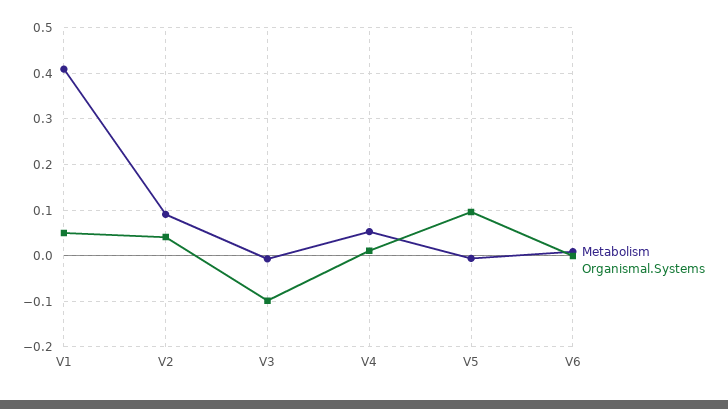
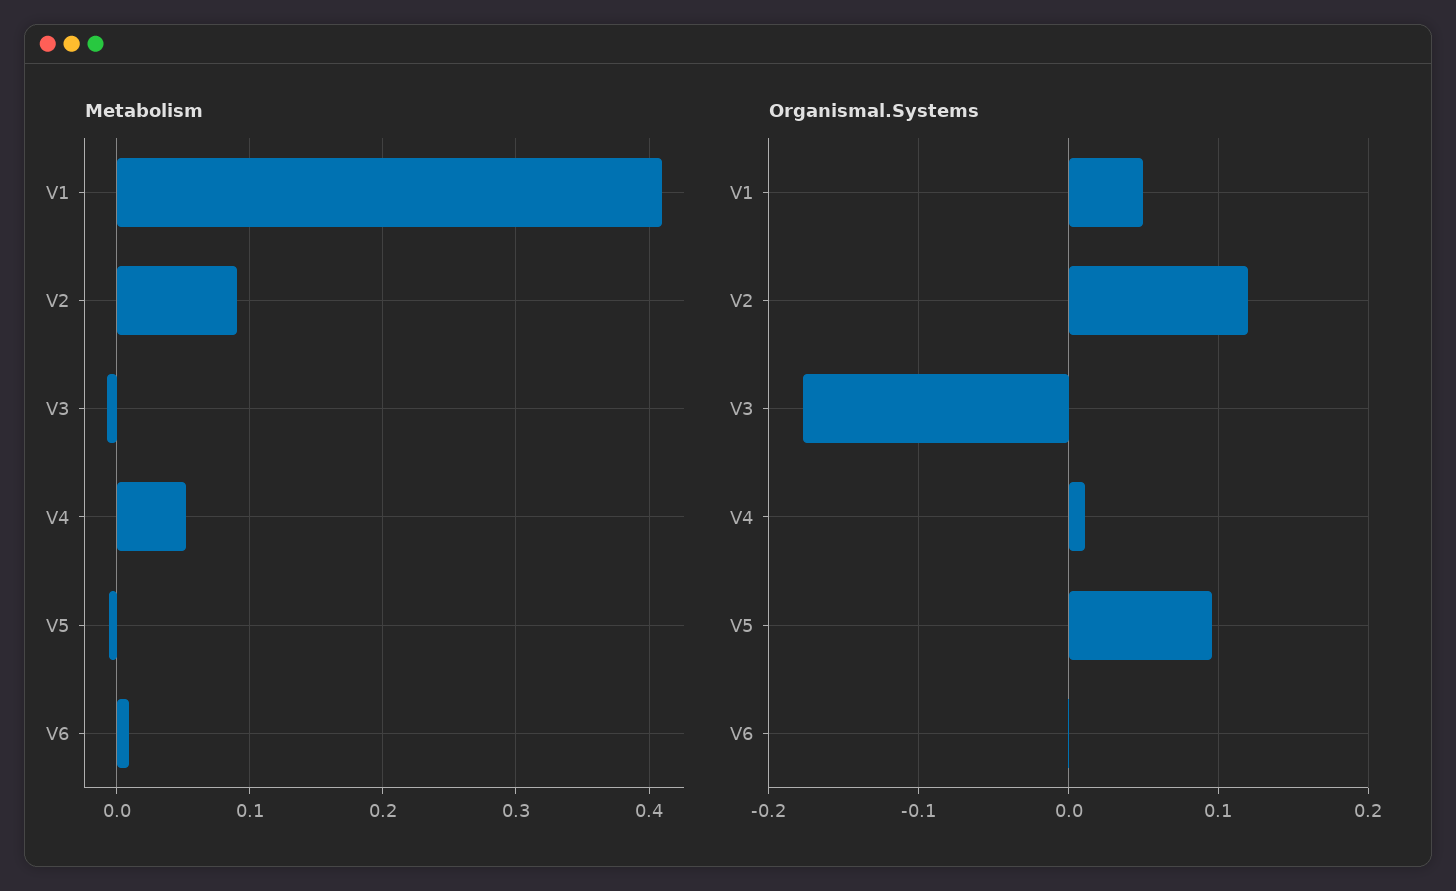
  {
    "Metabolism": {
      "V1": 0.41,
      "V2": 0.09,
      "V3": -0.01,
      "V4": 0.05,
      "V5": -0.01,
      "V6": 0.01
    },
    "Organismal.Systems": {
      "V1": 0.05,
-     "V2": 0.04,
+     "V2": 0.12,
-     "V3": -0.1,
+     "V3": -0.18,
      "V4": 0.01,
      "V5": 0.1,
      "V6": 0
    }
  }

